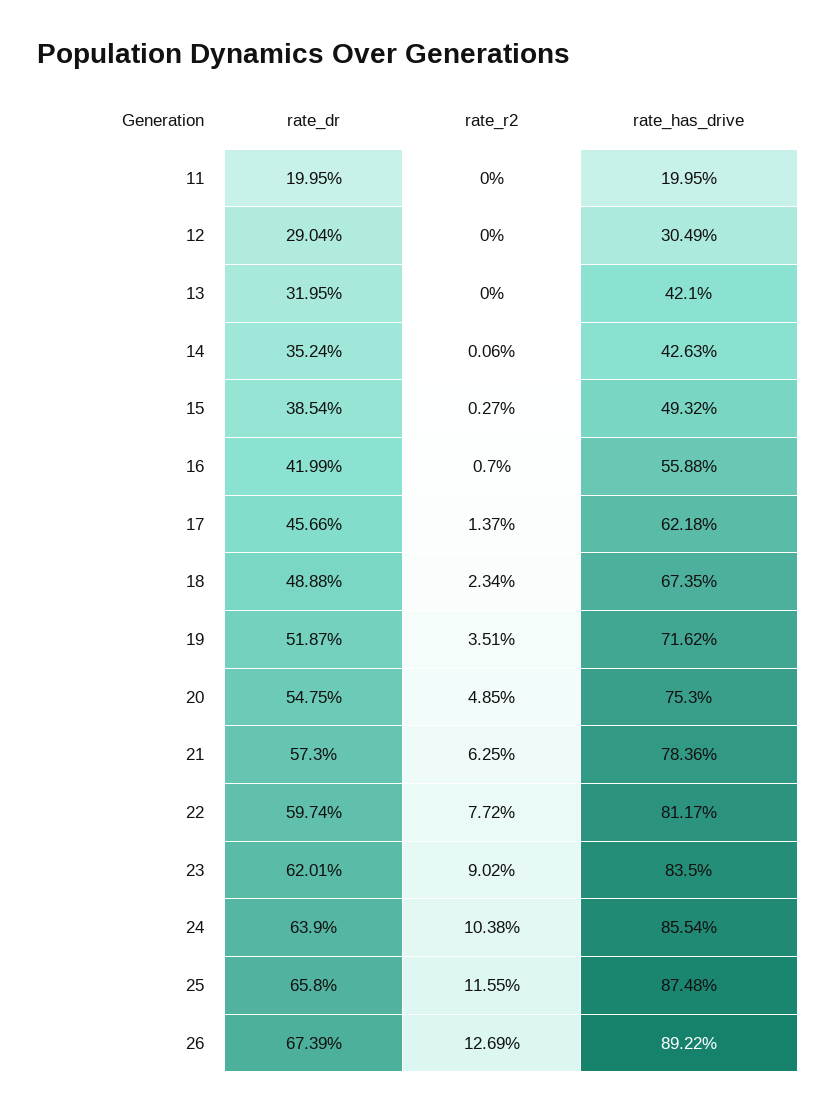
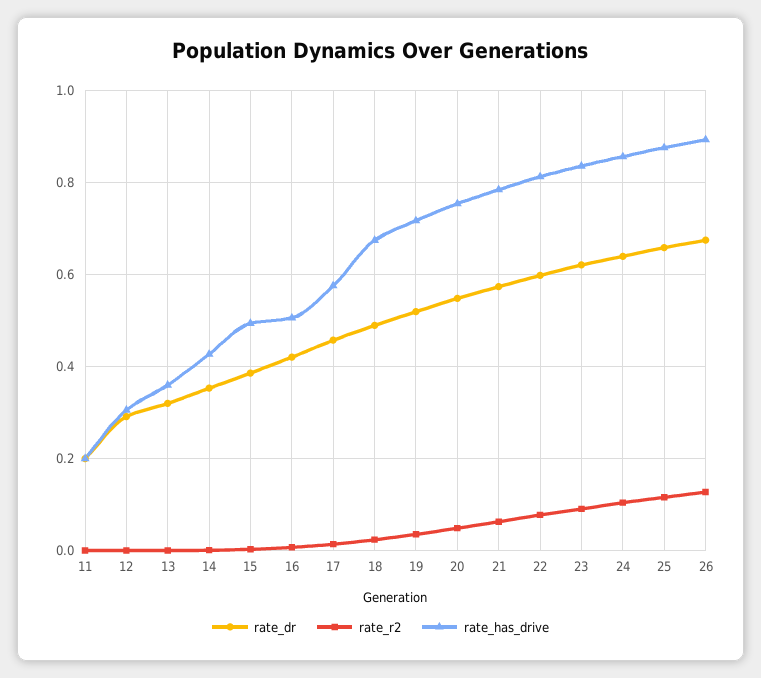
  {
    "rate_dr": {
      "11": 0.1995,
      "12": 0.2904,
      "13": 0.3195,
      "14": 0.3524,
      "15": 0.3854,
      "16": 0.4199,
      "17": 0.4566,
      "18": 0.4888,
      "19": 0.5187,
      "20": 0.5475,
      "21": 0.573,
      "22": 0.5974,
      "23": 0.6201,
      "24": 0.639,
      "25": 0.658,
      "26": 0.6739
    },
    "rate_r2": {
      "11": 0,
      "12": 0,
      "13": 0,
      "14": 0.0006,
      "15": 0.0027,
      "16": 0.007,
      "17": 0.0137,
      "18": 0.0234,
      "19": 0.0351,
      "20": 0.0485,
      "21": 0.0625,
      "22": 0.0772,
      "23": 0.0902,
      "24": 0.1038,
      "25": 0.1155,
      "26": 0.1269
    },
    "rate_has_drive": {
      "11": 0.1995,
      "12": 0.3049,
-     "13": 0.421,
+     "13": 0.36,
      "14": 0.4263,
      "15": 0.4932,
-     "16": 0.5588,
+     "16": 0.5,
-     "17": 0.6218,
+     "17": 0.58,
      "18": 0.6735,
      "19": 0.7162,
      "20": 0.753,
      "21": 0.7836,
      "22": 0.8117,
      "23": 0.835,
      "24": 0.8554,
      "25": 0.8748,
      "26": 0.8922
    }
  }

